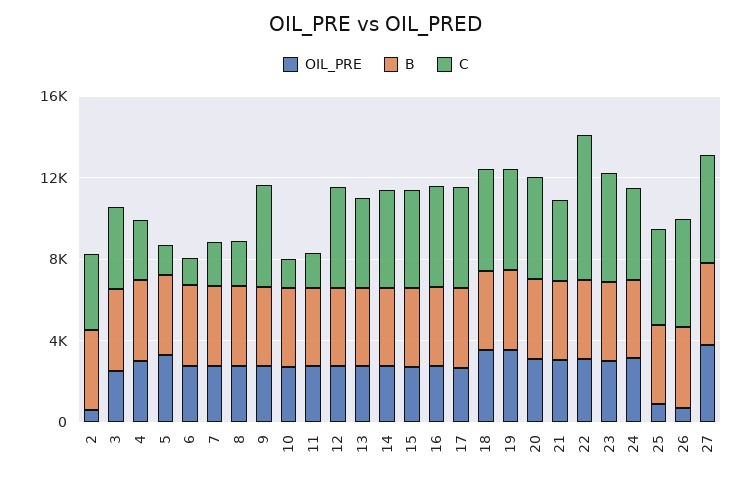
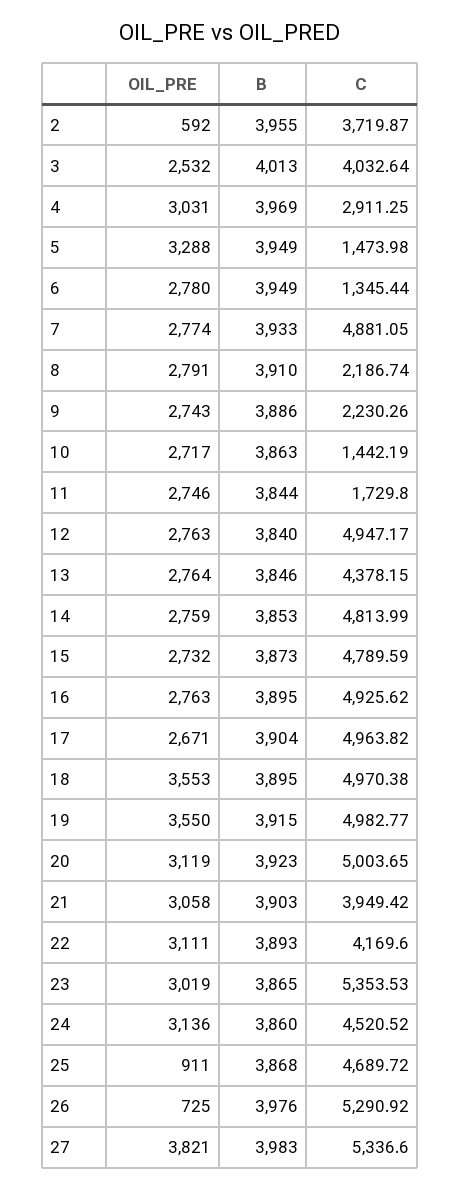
  {
    "OIL_PRE": {
      "2": 592,
      "3": 2532,
      "4": 3031,
      "5": 3288,
      "6": 2780,
      "7": 2774,
      "8": 2791,
      "9": 2743,
      "10": 2717,
      "11": 2746,
      "12": 2763,
      "13": 2764,
      "14": 2759,
      "15": 2732,
      "16": 2763,
      "17": 2671,
      "18": 3553,
      "19": 3550,
      "20": 3119,
      "21": 3058,
      "22": 3111,
      "23": 3019,
      "24": 3136,
      "25": 911,
      "26": 725,
      "27": 3821
    },
    "B": {
      "2": 3955,
      "3": 4013,
      "4": 3969,
      "5": 3949,
      "6": 3949,
      "7": 3933,
      "8": 3910,
      "9": 3886,
      "10": 3863,
      "11": 3844,
      "12": 3840,
      "13": 3846,
      "14": 3853,
      "15": 3873,
      "16": 3895,
      "17": 3904,
      "18": 3895,
      "19": 3915,
      "20": 3923,
      "21": 3903,
      "22": 3893,
      "23": 3865,
      "24": 3860,
      "25": 3868,
      "26": 3976,
      "27": 3983
    },
    "C": {
      "2": 3719.87,
      "3": 4032.64,
      "4": 2911.25,
      "5": 1473.98,
      "6": 1345.44,
-     "7": 2000,
+     "7": 4881.05,
      "8": 2186.74,
-     "9": 5000,
+     "9": 2230.26,
      "10": 1442.19,
      "11": 1729.8,
      "12": 4947.17,
      "13": 4378.15,
      "14": 4813.99,
      "15": 4789.59,
      "16": 4925.62,
      "17": 4963.82,
      "18": 4970.38,
      "19": 4982.77,
      "20": 5003.65,
      "21": 3949.42,
-     "22": 7000,
+     "22": 4169.6,
      "23": 5353.53,
      "24": 4520.52,
      "25": 4689.72,
      "26": 5290.92,
      "27": 5336.6
    }
  }

